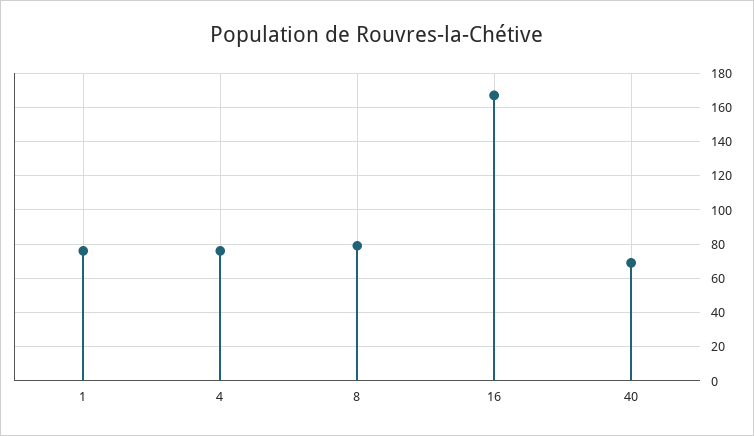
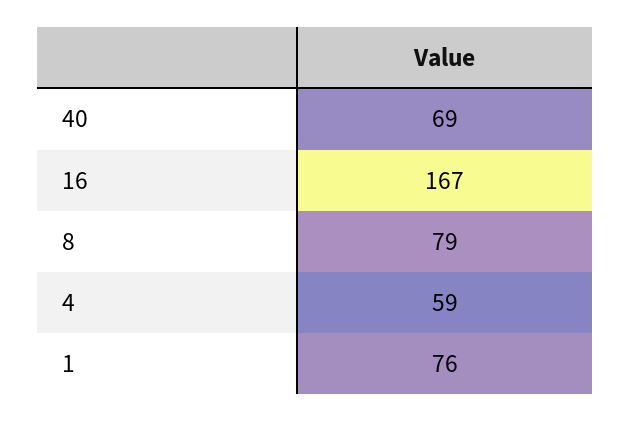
  {
    "1": 76,
-   "4": 75,
+   "4": 59,
    "8": 79,
    "16": 167,
    "40": 69
  }

